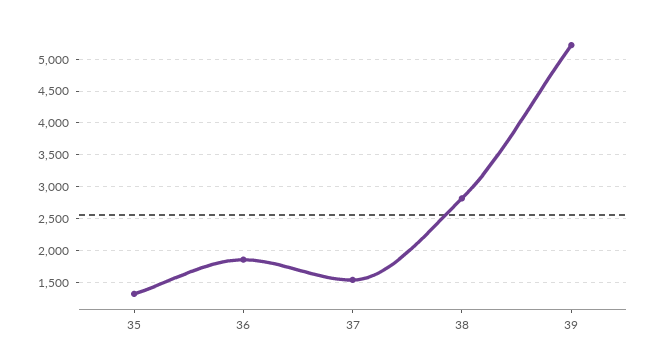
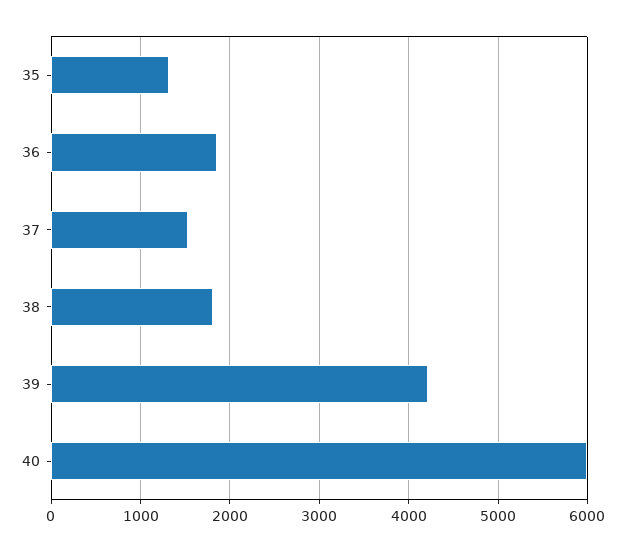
  {
    "35": 1300,
    "36": 1900,
    "37": 1500,
-   "38": 2800,
+   "38": 1800,
-   "39": 5200
+   "39": 4200,
+   "40": 6000
  }

